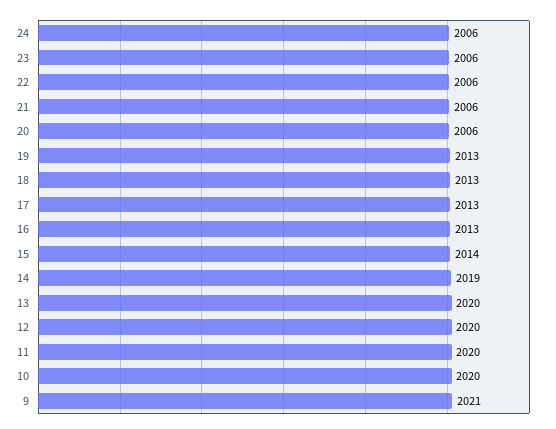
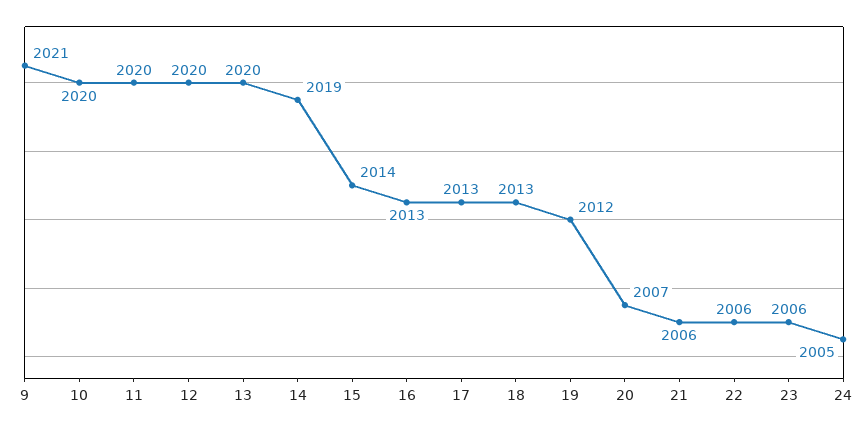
  {
-   "24": 2006,
+   "24": 2005,
    "23": 2006,
    "22": 2006,
    "21": 2006,
-   "20": 2006,
+   "20": 2007,
-   "19": 2013,
+   "19": 2012,
    "18": 2013,
    "17": 2013,
    "16": 2013,
    "15": 2014,
    "14": 2019,
    "13": 2020,
    "12": 2020,
    "11": 2020,
    "10": 2020,
    "9": 2021
  }

